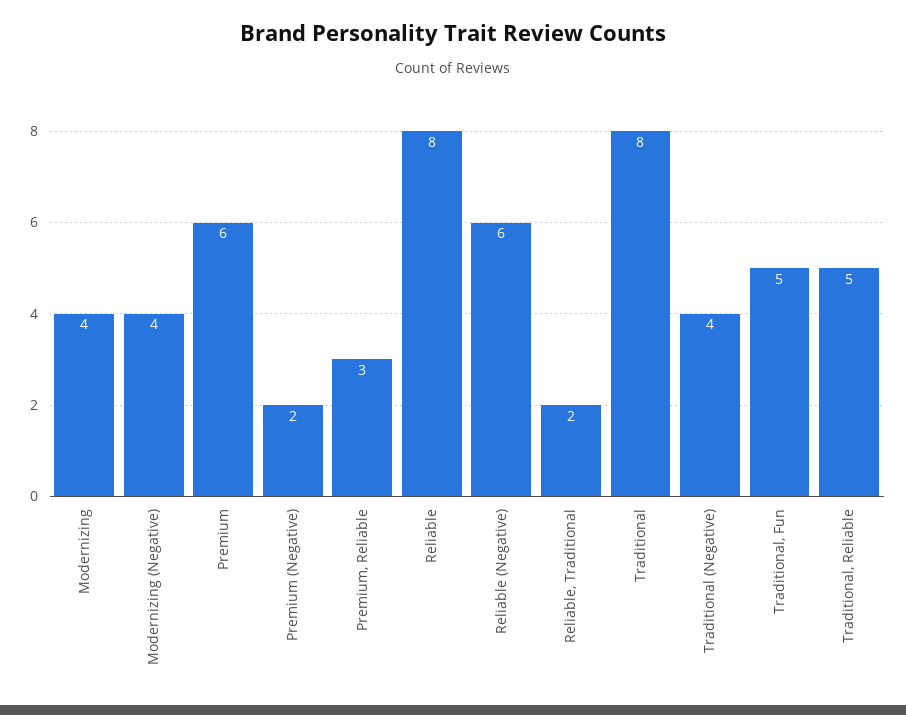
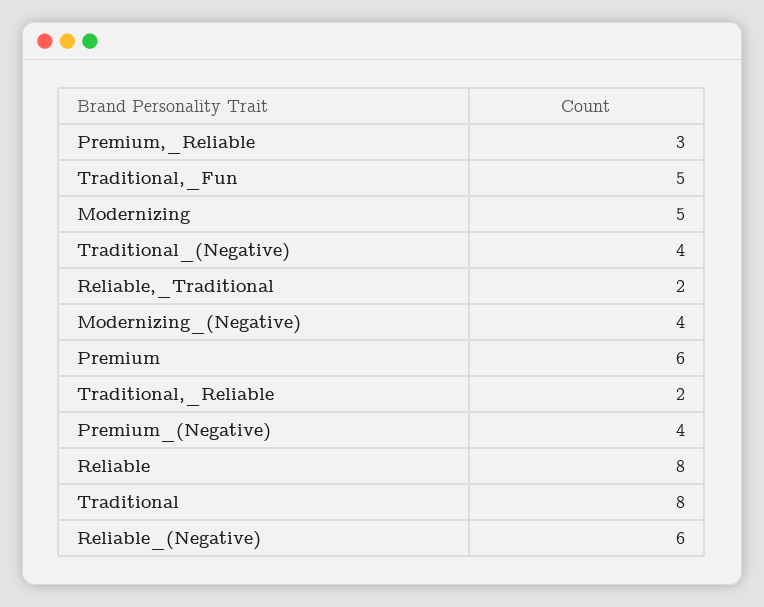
  {
-   "Modernizing": 4,
+   "Modernizing": 5,
    "Modernizing (Negative)": 4,
    "Premium": 6,
-   "Premium (Negative)": 2,
+   "Premium (Negative)": 4,
    "Premium, Reliable": 3,
    "Reliable": 8,
    "Reliable (Negative)": 6,
    "Reliable, Traditional": 2,
    "Traditional": 8,
    "Traditional (Negative)": 4,
    "Traditional, Fun": 5,
-   "Traditional, Reliable": 5
+   "Traditional, Reliable": 2
  }

